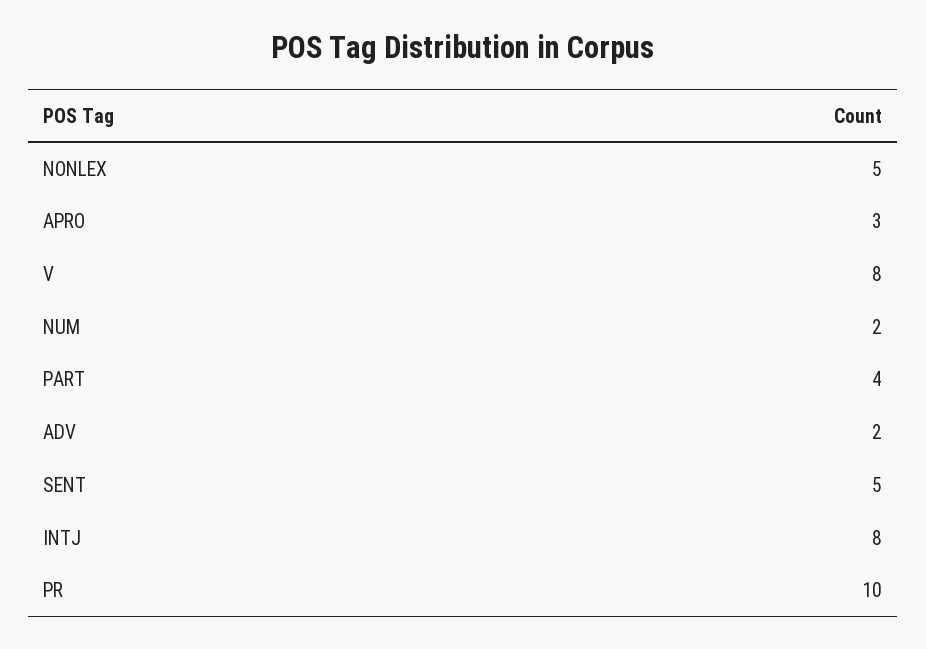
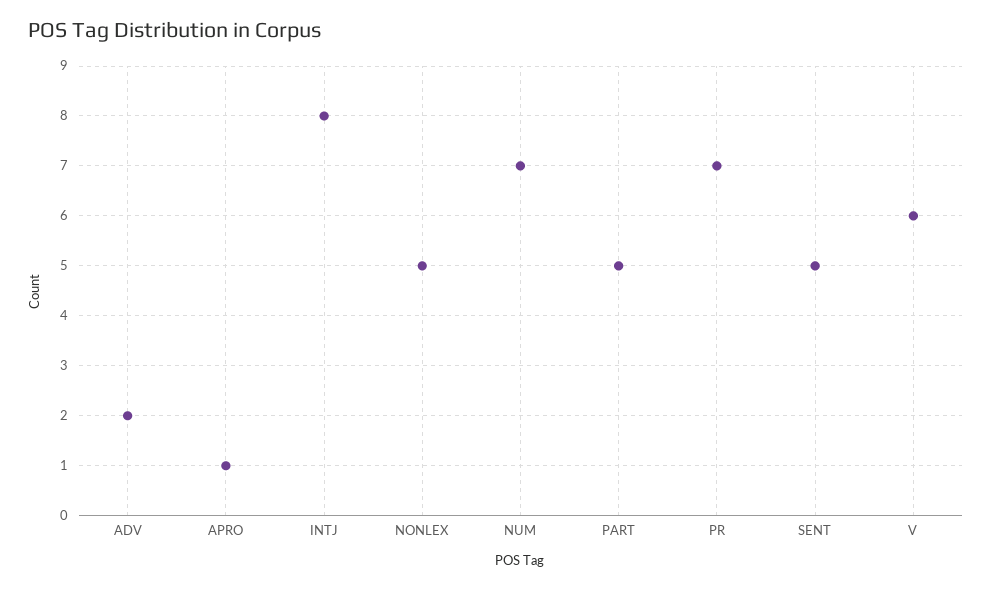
  {
    "NONLEX": 5,
-   "APRO": 3,
+   "APRO": 1,
-   "V": 8,
+   "V": 6,
-   "NUM": 2,
+   "NUM": 7,
-   "PART": 4,
+   "PART": 5,
    "ADV": 2,
    "SENT": 5,
    "INTJ": 8,
-   "PR": 10
+   "PR": 7
  }

